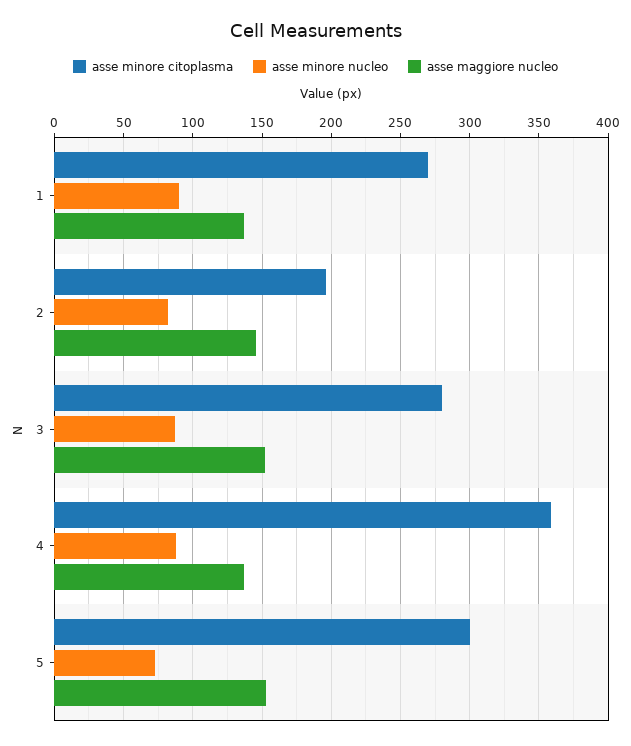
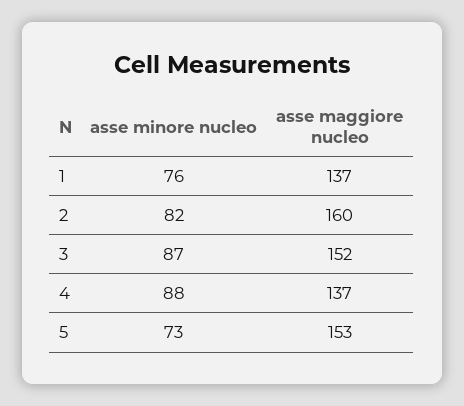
  {
-   "asse minore citoplasma": {
-     "1": 270,
-     "2": 195,
-     "3": 280,
-     "4": 360,
-     "5": 300
-   },
    "asse minore nucleo": {
-     "1": 90,
+     "1": 76,
      "2": 82,
      "3": 87,
      "4": 88,
      "5": 73
    },
    "asse maggiore nucleo": {
      "1": 137,
-     "2": 145,
+     "2": 160,
      "3": 152,
      "4": 137,
      "5": 153
    }
  }

